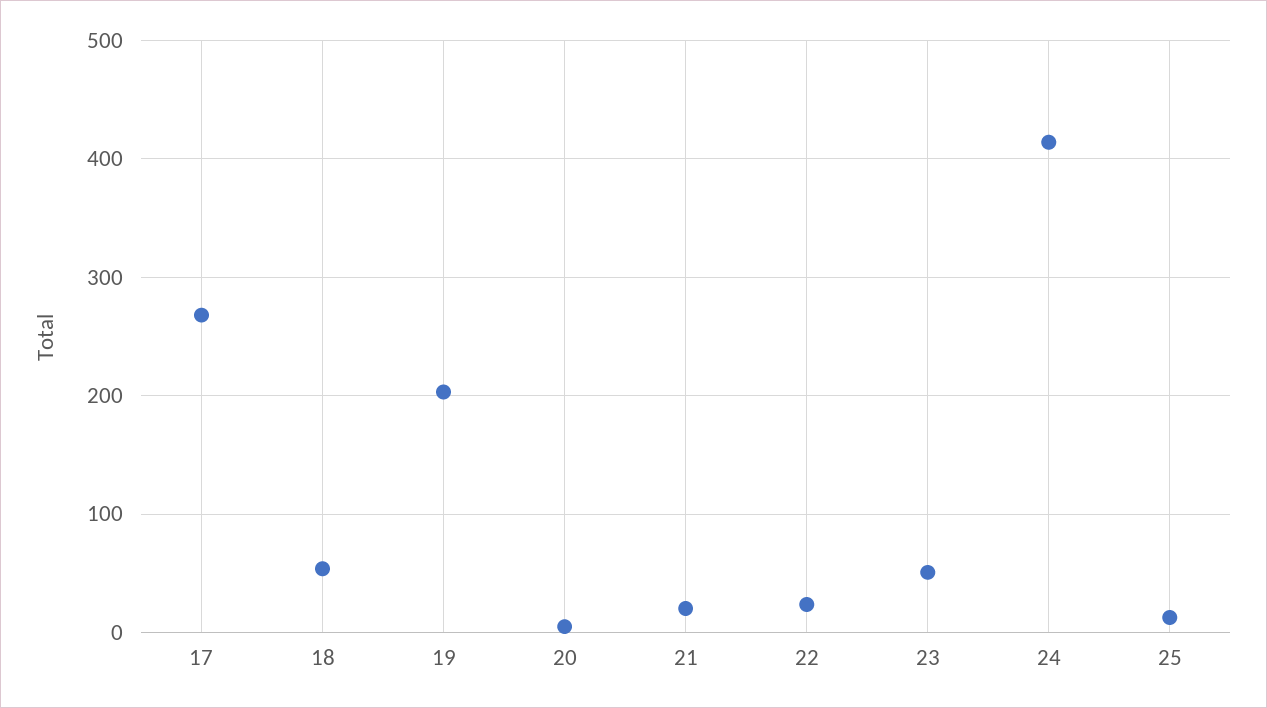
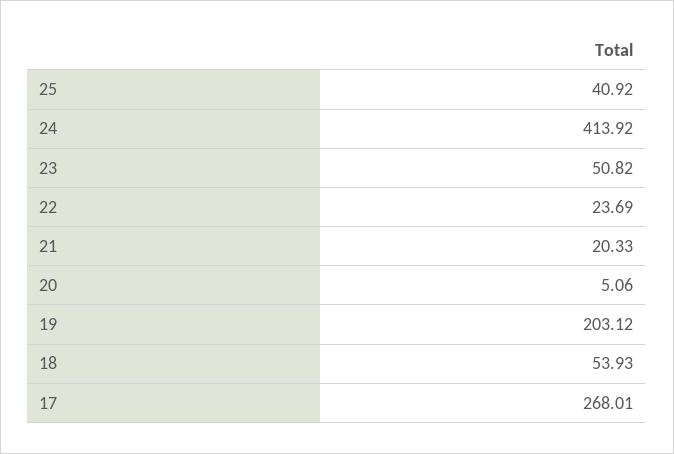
  {
    "17": 268.01,
    "18": 53.93,
    "19": 203.12,
    "20": 5.06,
    "21": 20.33,
    "22": 23.69,
    "23": 50.82,
    "24": 413.92,
-   "25": 10
+   "25": 40.92
  }

